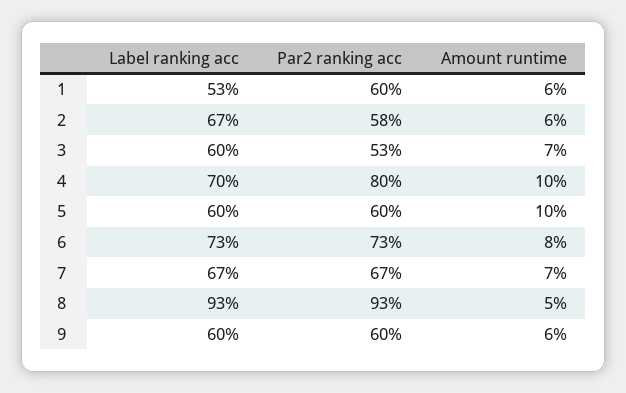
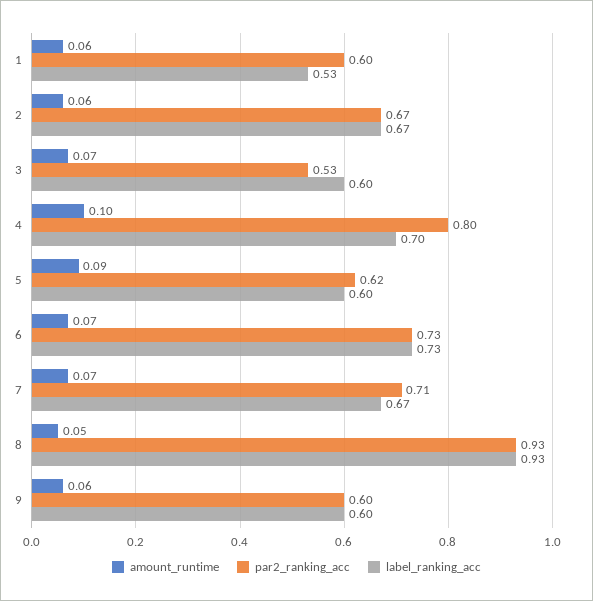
  {
    "Label ranking acc": {
      "1": 0.53,
      "2": 0.67,
      "3": 0.6,
      "4": 0.7,
      "5": 0.6,
      "6": 0.73,
      "7": 0.67,
      "8": 0.93,
      "9": 0.6
    },
    "Par2 ranking acc": {
      "1": 0.6,
-     "2": 0.58,
+     "2": 0.67,
      "3": 0.53,
      "4": 0.8,
-     "5": 0.6,
+     "5": 0.62,
      "6": 0.73,
-     "7": 0.67,
+     "7": 0.71,
      "8": 0.93,
      "9": 0.6
    },
    "Amount runtime": {
      "1": 0.06,
      "2": 0.06,
      "3": 0.07,
      "4": 0.1,
-     "5": 0.1,
+     "5": 0.09,
-     "6": 0.08,
+     "6": 0.07,
      "7": 0.07,
      "8": 0.05,
      "9": 0.06
    }
  }

